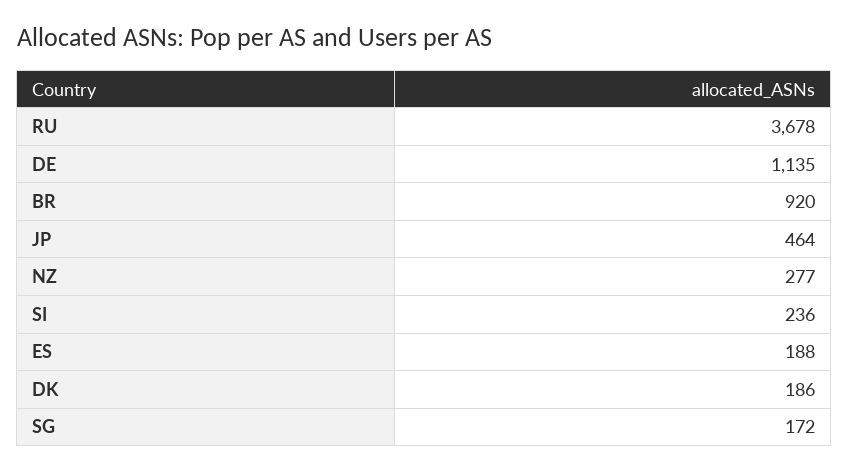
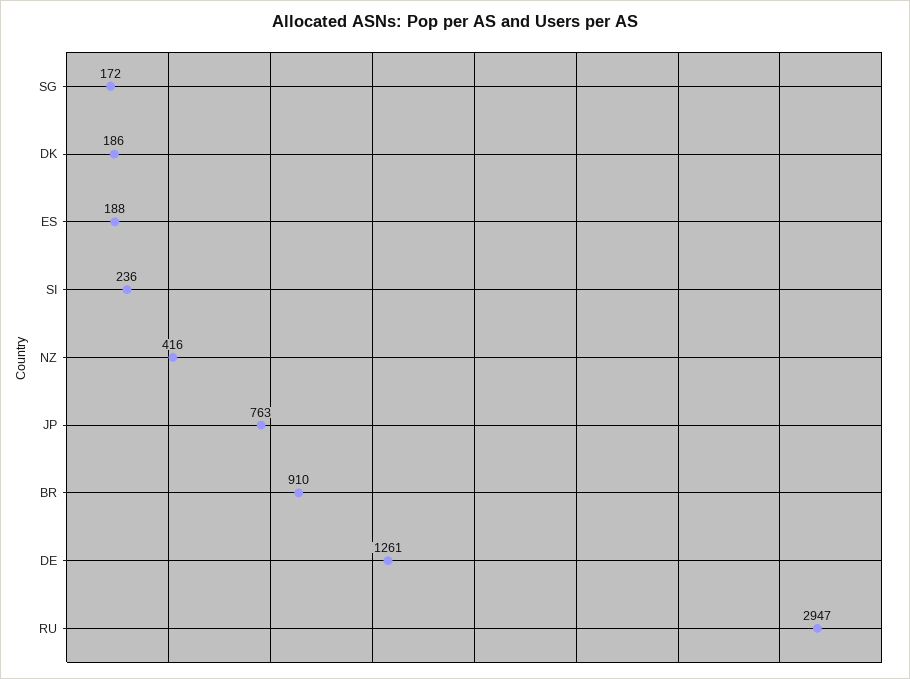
  {
-   "RU": 3678,
+   "RU": 2947,
-   "DE": 1135,
+   "DE": 1261,
-   "BR": 920,
+   "BR": 910,
-   "JP": 464,
+   "JP": 763,
-   "NZ": 277,
+   "NZ": 416,
    "SI": 236,
    "ES": 188,
    "DK": 186,
    "SG": 172
  }

